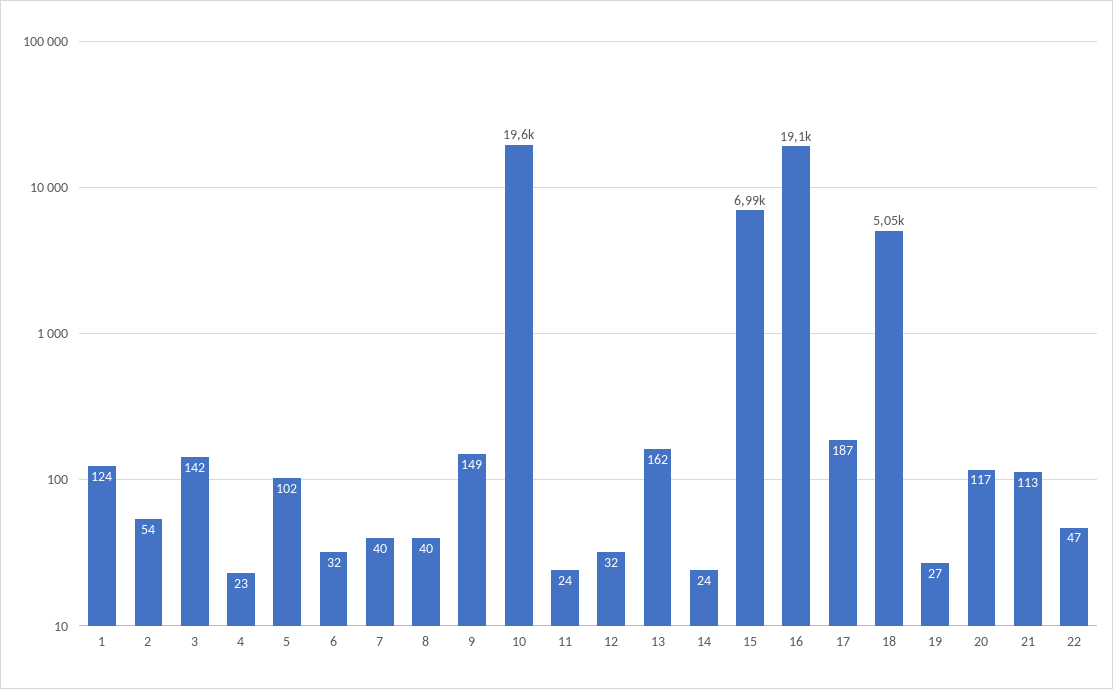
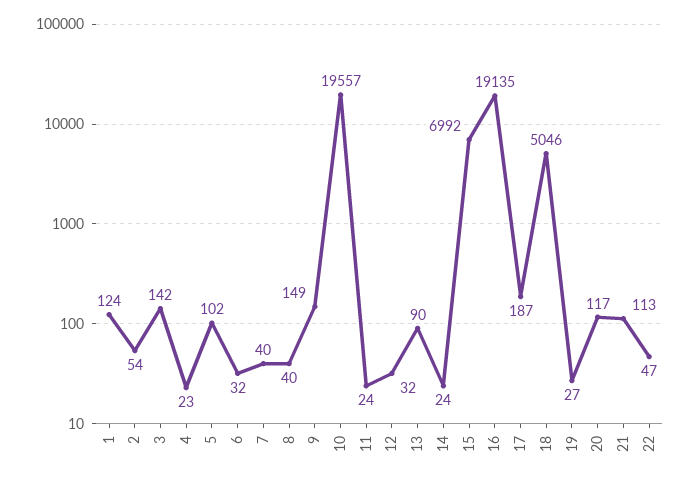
  {
    "1": 124,
    "2": 54,
    "3": 142,
    "4": 23,
    "5": 102,
    "6": 32,
    "7": 40,
    "8": 40,
    "9": 149,
    "10": 19557,
    "11": 24,
    "12": 32,
-   "13": 162,
+   "13": 90,
    "14": 24,
    "15": 6992,
    "16": 19135,
    "17": 187,
    "18": 5046,
    "19": 27,
    "20": 117,
    "21": 113,
    "22": 47
  }

